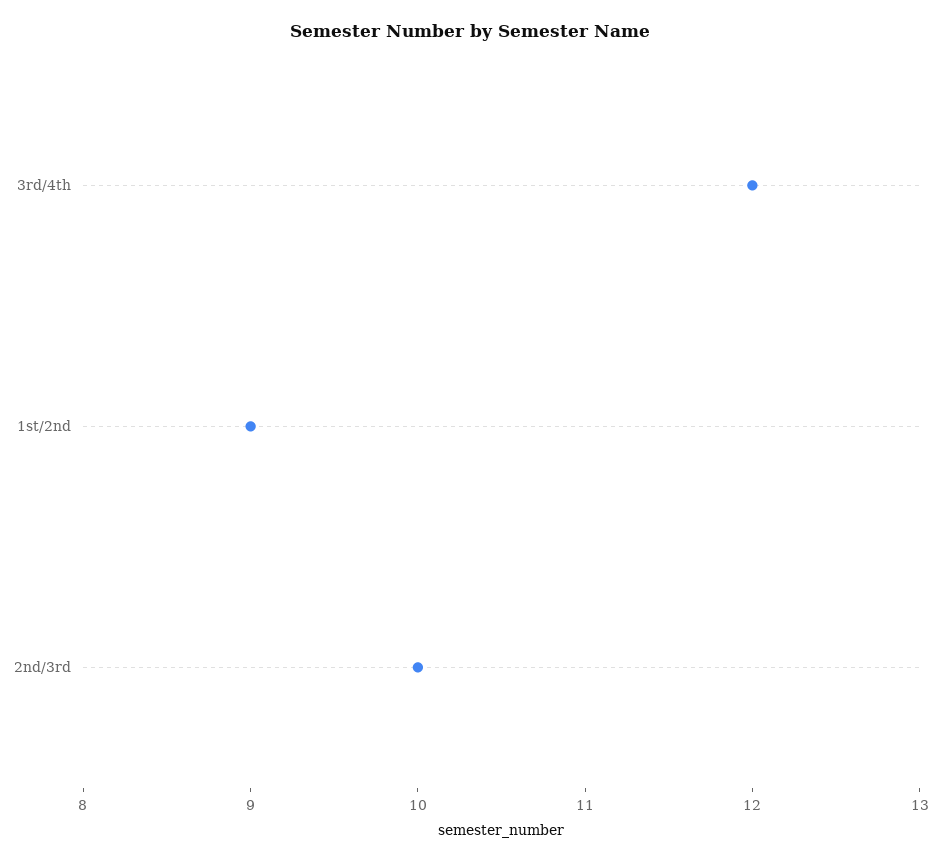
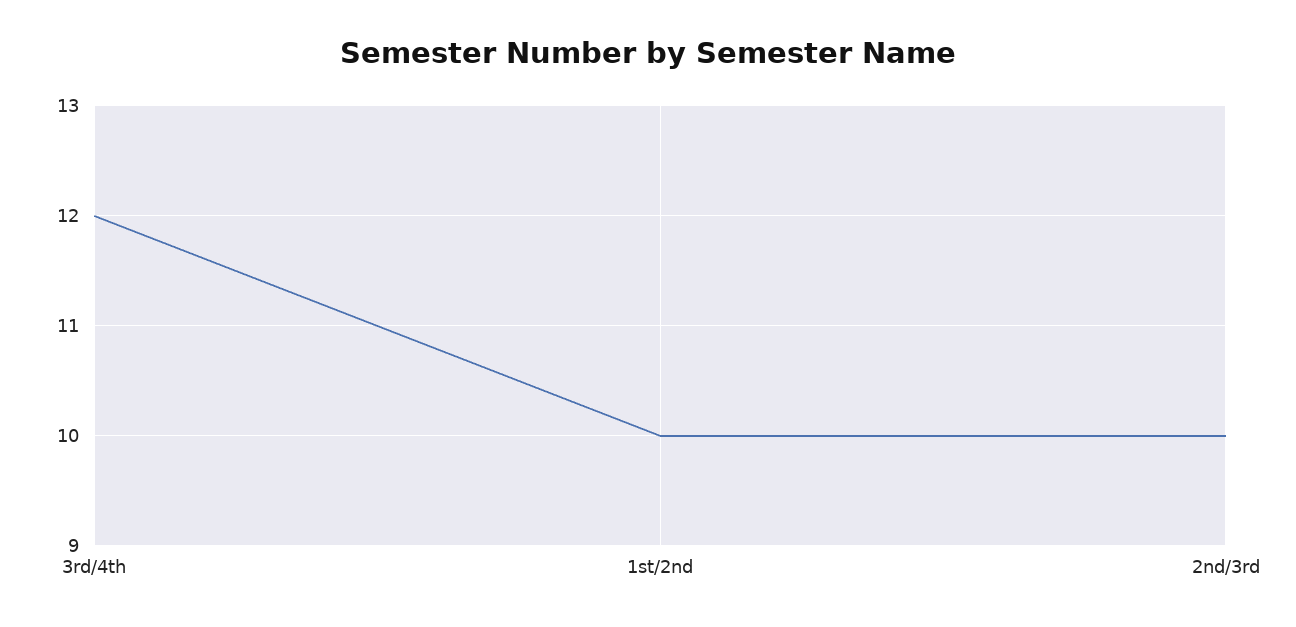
  {
    "3rd/4th": 12,
-   "1st/2nd": 9,
+   "1st/2nd": 10,
    "2nd/3rd": 10
  }

